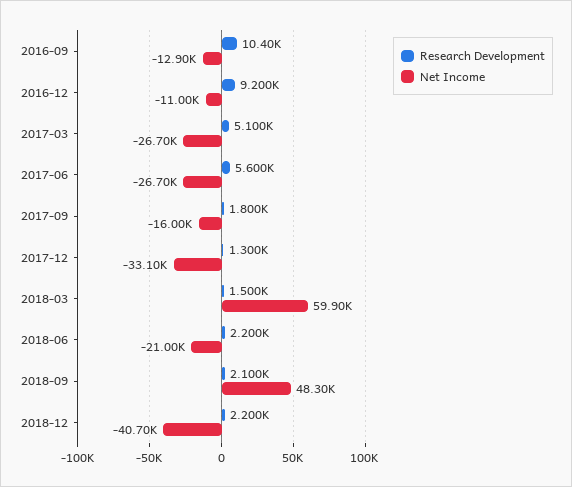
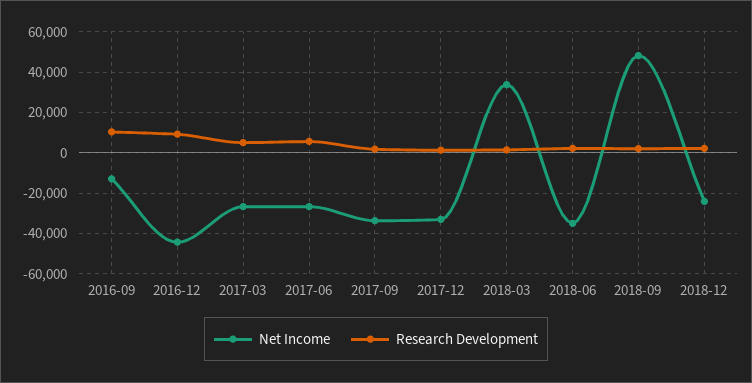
  {
    "Research Development": {
      "2016-09": 10400,
      "2016-12": 9200,
      "2017-03": 5100,
      "2017-06": 5600,
      "2017-09": 1800,
      "2017-12": 1300,
      "2018-03": 1500,
      "2018-06": 2200,
      "2018-09": 2100,
      "2018-12": 2200
    },
    "Net Income": {
      "2016-09": -12900,
-     "2016-12": -11000,
+     "2016-12": -45000,
      "2017-03": -26700,
      "2017-06": -26700,
-     "2017-09": -16000,
+     "2017-09": -35000,
      "2017-12": -33100,
-     "2018-03": 59900,
+     "2018-03": 35000,
-     "2018-06": -21000,
+     "2018-06": -35000,
      "2018-09": 48300,
-     "2018-12": -40700
+     "2018-12": -25000
    }
  }

